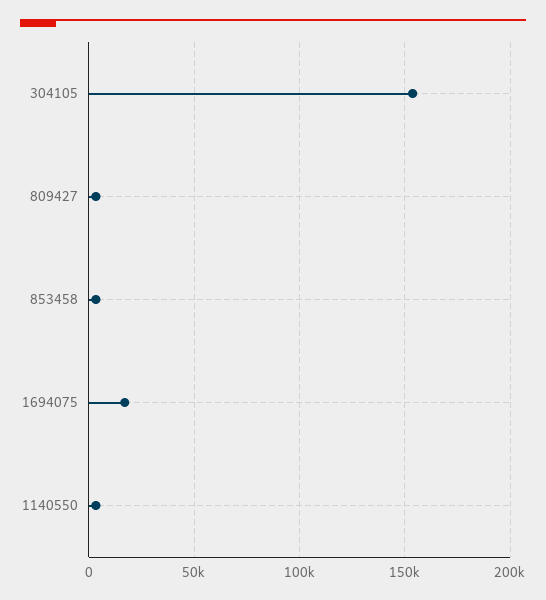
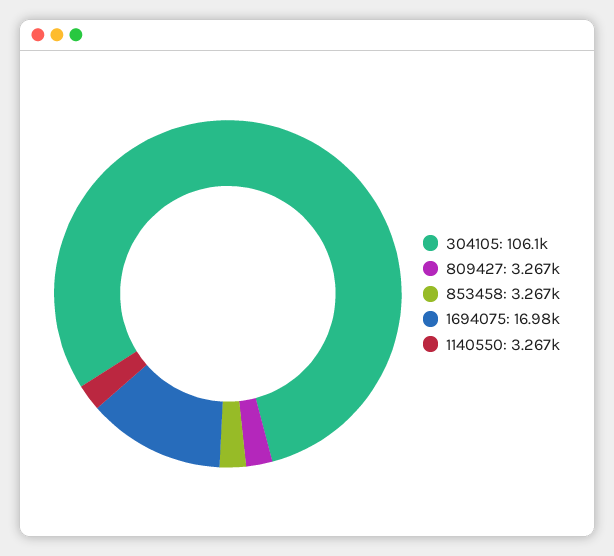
  {
-   "304105": 155000,
+   "304105": 106100,
    "809427": 3267,
    "853458": 3267,
    "1694075": 16980,
    "1140550": 3267
  }

